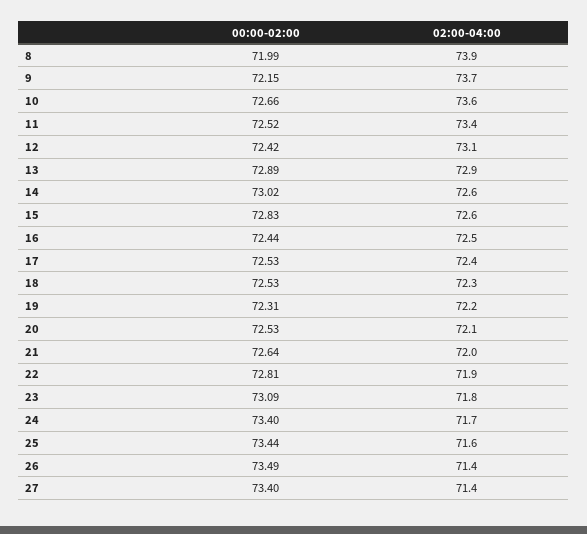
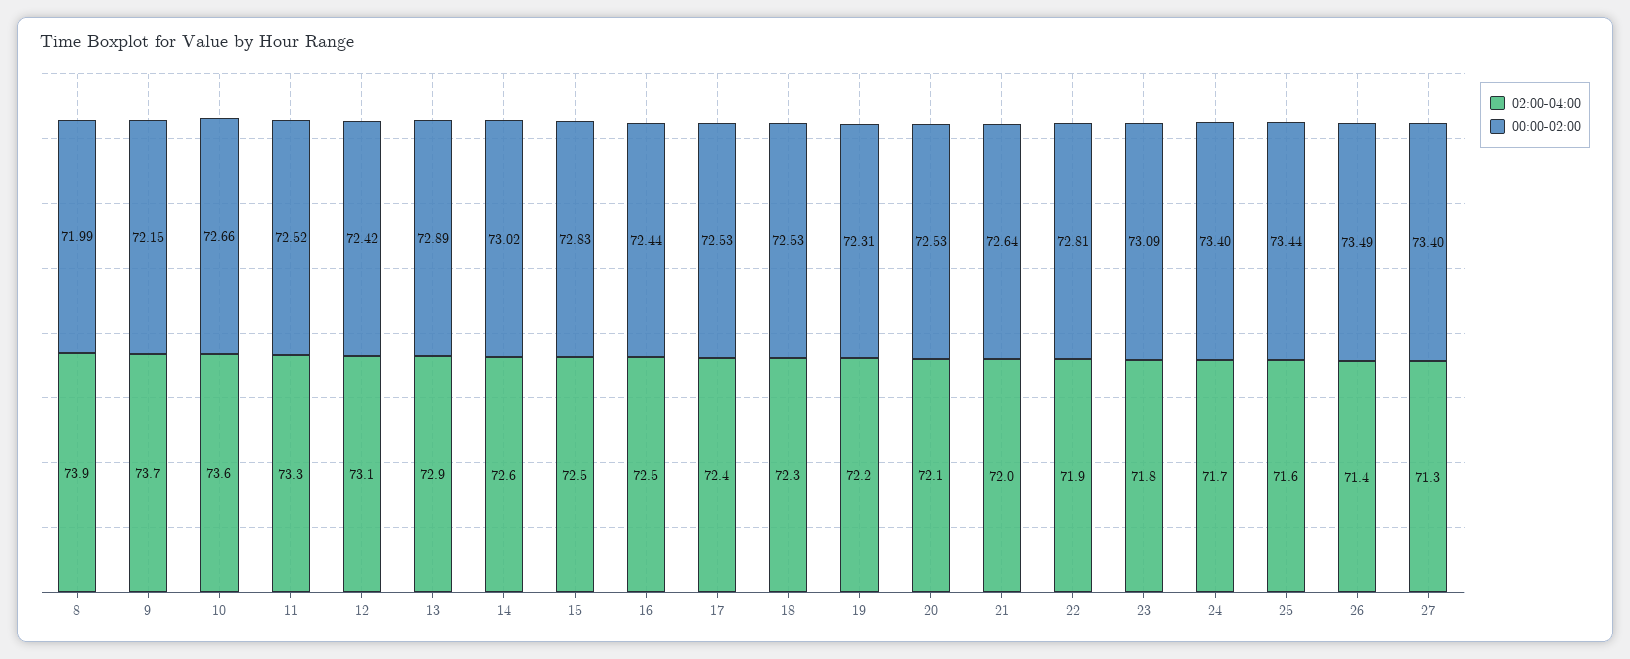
  {
    "00:00-02:00": {
      "8": 71.99,
      "9": 72.15,
      "10": 72.66,
      "11": 72.52,
      "12": 72.42,
      "13": 72.89,
      "14": 73.02,
      "15": 72.83,
      "16": 72.44,
      "17": 72.53,
      "18": 72.53,
      "19": 72.31,
      "20": 72.53,
      "21": 72.64,
      "22": 72.81,
      "23": 73.09,
      "24": 73.4,
      "25": 73.44,
      "26": 73.49,
      "27": 73.4
    },
    "02:00-04:00": {
      "8": 73.9,
      "9": 73.7,
      "10": 73.6,
-     "11": 73.4,
+     "11": 73.3,
      "12": 73.1,
      "13": 72.9,
      "14": 72.6,
-     "15": 72.6,
+     "15": 72.5,
      "16": 72.5,
      "17": 72.4,
      "18": 72.3,
      "19": 72.2,
      "20": 72.1,
      "21": 72,
      "22": 71.9,
      "23": 71.8,
      "24": 71.7,
      "25": 71.6,
      "26": 71.4,
-     "27": 71.4
+     "27": 71.3
    }
  }

